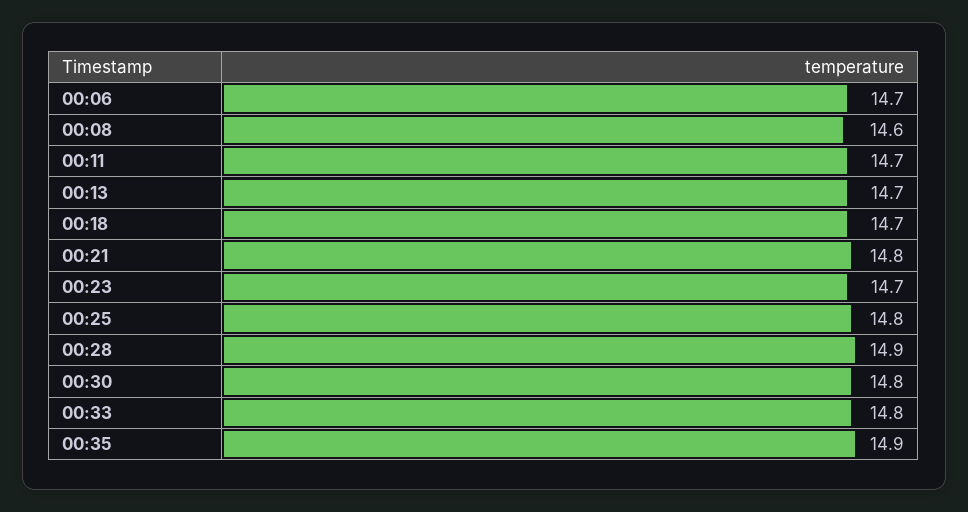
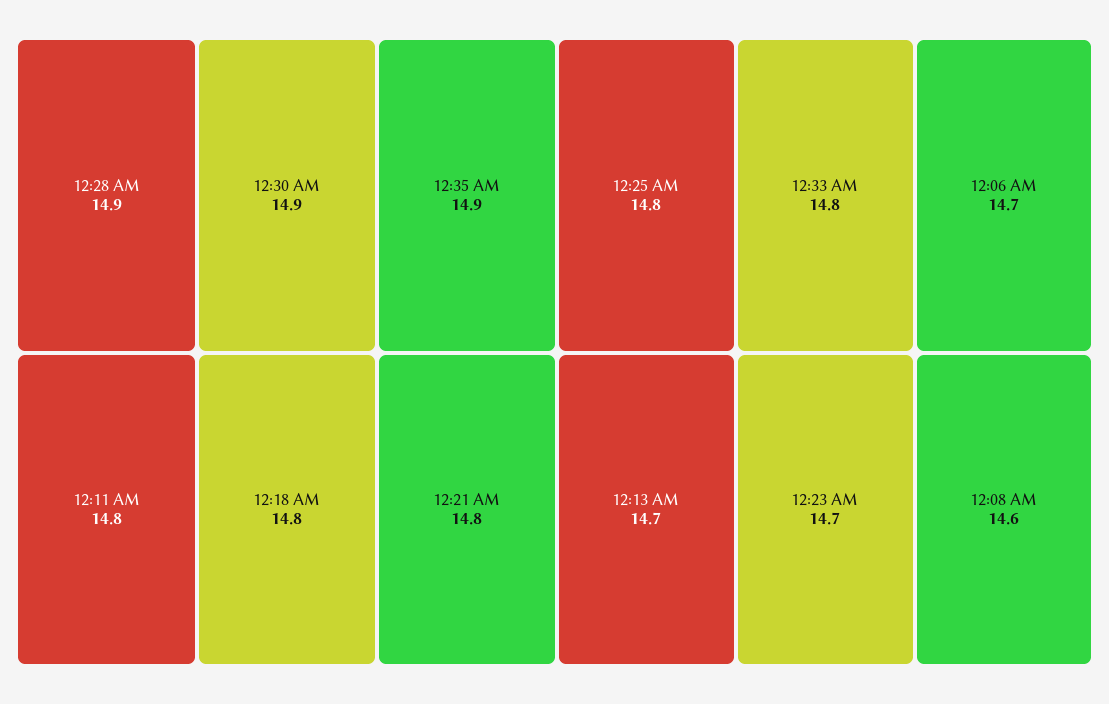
  {
    "00:06": 14.7,
    "00:08": 14.6,
-   "00:11": 14.7,
+   "00:11": 14.8,
    "00:13": 14.7,
-   "00:18": 14.7,
+   "00:18": 14.8,
    "00:21": 14.8,
    "00:23": 14.7,
    "00:25": 14.8,
    "00:28": 14.9,
-   "00:30": 14.8,
+   "00:30": 14.9,
    "00:33": 14.8,
    "00:35": 14.9
  }

